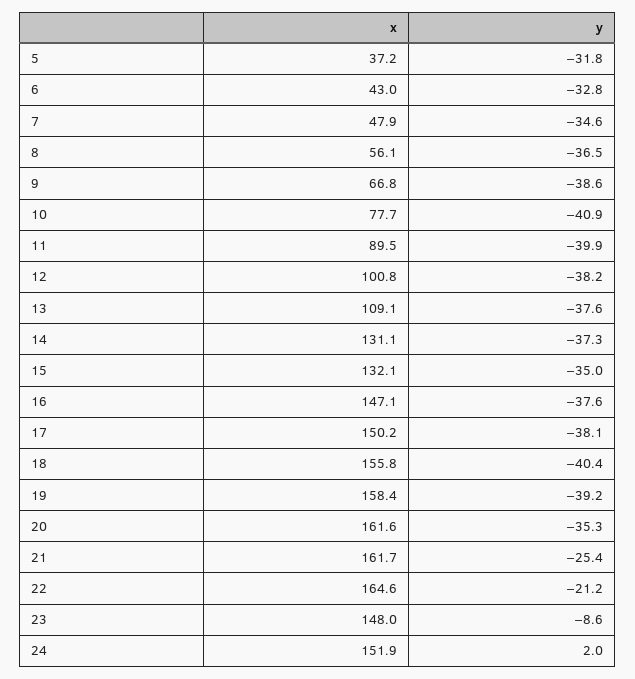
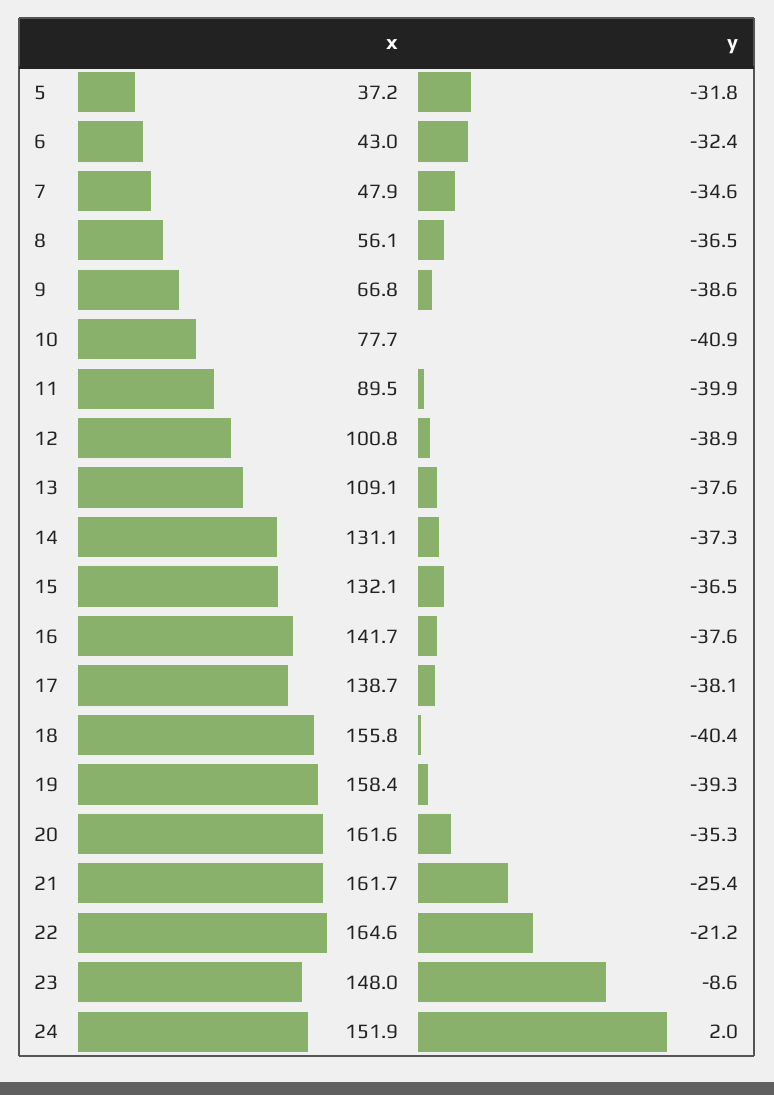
  {
    "x": {
      "5": 37.2,
      "6": 43,
      "7": 47.9,
      "8": 56.1,
      "9": 66.8,
      "10": 77.7,
      "11": 89.5,
      "12": 100.8,
      "13": 109.1,
      "14": 131.1,
      "15": 132.1,
-     "16": 147.1,
+     "16": 141.7,
-     "17": 150.2,
+     "17": 138.7,
      "18": 155.8,
      "19": 158.4,
      "20": 161.6,
      "21": 161.7,
      "22": 164.6,
      "23": 148,
      "24": 151.9
    },
    "y": {
      "5": -31.8,
-     "6": -32.8,
+     "6": -32.4,
      "7": -34.6,
      "8": -36.5,
      "9": -38.6,
      "10": -40.9,
      "11": -39.9,
-     "12": -38.2,
+     "12": -38.9,
      "13": -37.6,
      "14": -37.3,
-     "15": -35,
+     "15": -36.5,
      "16": -37.6,
      "17": -38.1,
      "18": -40.4,
-     "19": -39.2,
+     "19": -39.3,
      "20": -35.3,
      "21": -25.4,
      "22": -21.2,
      "23": -8.6,
      "24": 2
    }
  }

